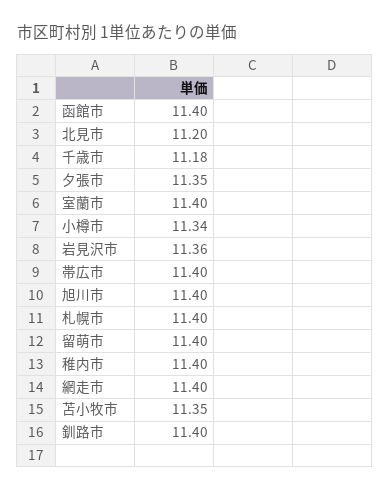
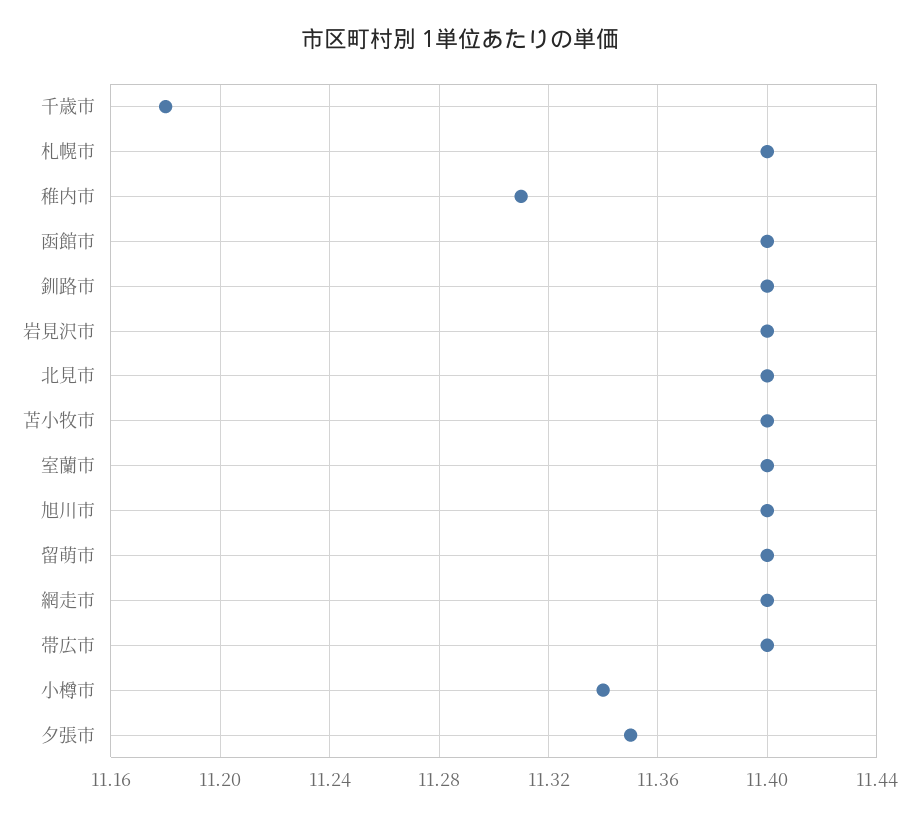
  {
    "函館市": 11.4,
-   "北見市": 11.2,
+   "北見市": 11.4,
    "千歳市": 11.18,
    "夕張市": 11.35,
    "室蘭市": 11.4,
    "小樽市": 11.34,
-   "岩見沢市": 11.36,
+   "岩見沢市": 11.4,
    "帯広市": 11.4,
    "旭川市": 11.4,
    "札幌市": 11.4,
    "留萌市": 11.4,
-   "稚内市": 11.4,
+   "稚内市": 11.31,
    "網走市": 11.4,
-   "苫小牧市": 11.35,
+   "苫小牧市": 11.4,
    "釧路市": 11.4
  }

